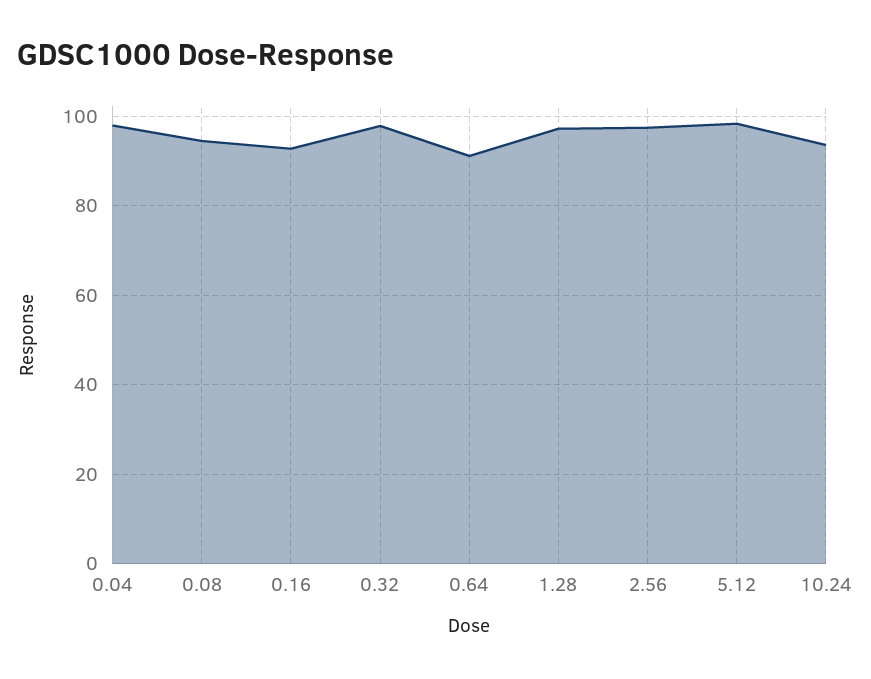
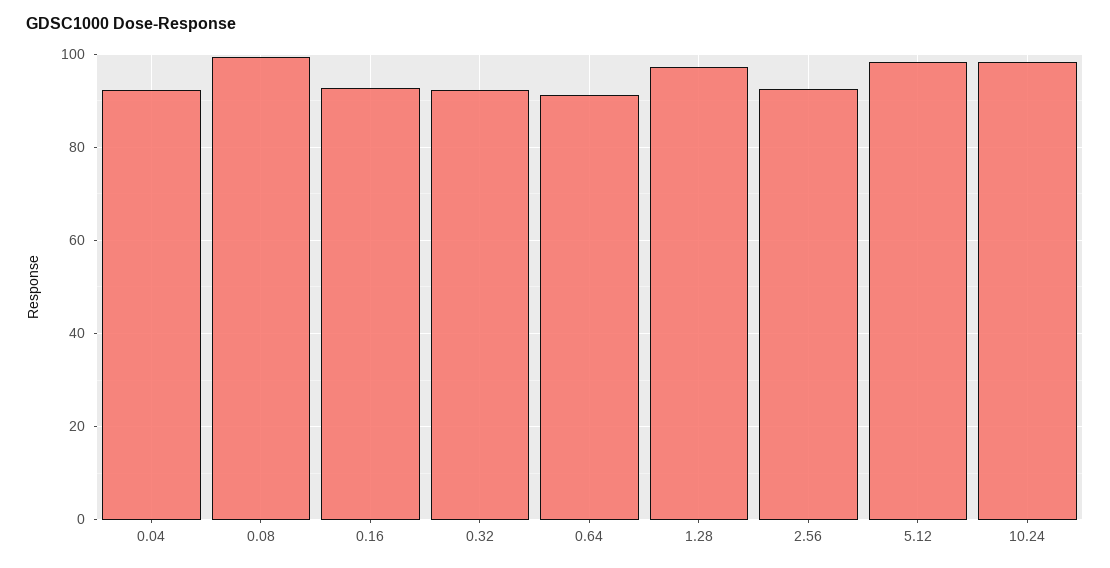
  {
-   "0.04": 98,
+   "0.04": 92,
-   "0.08": 94,
+   "0.08": 100,
    "0.16": 92,
-   "0.32": 98,
+   "0.32": 92,
    "0.64": 92,
    "1.28": 98,
-   "2.56": 98,
+   "2.56": 92,
    "5.12": 98,
-   "10.24": 94
+   "10.24": 98
  }

